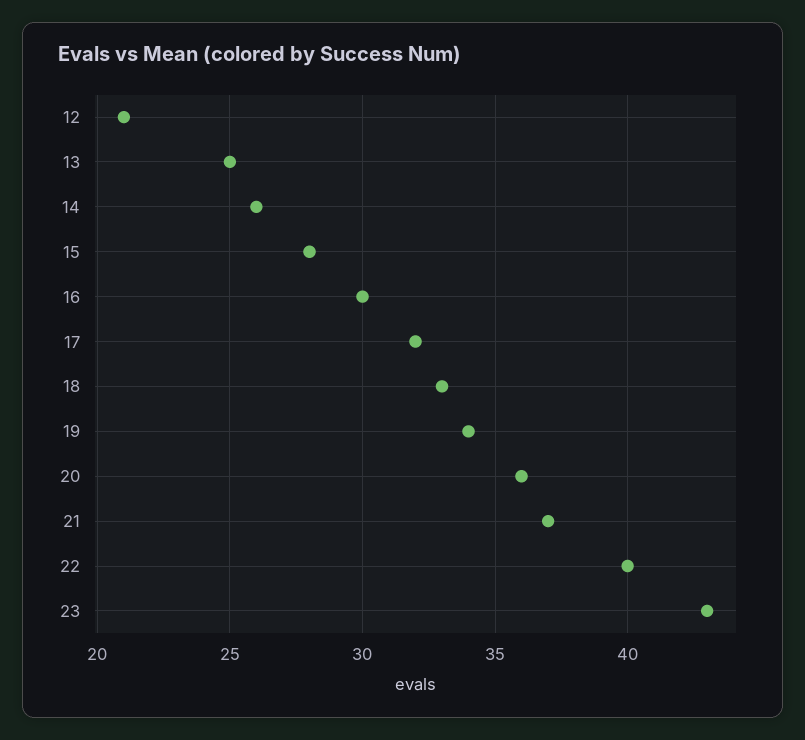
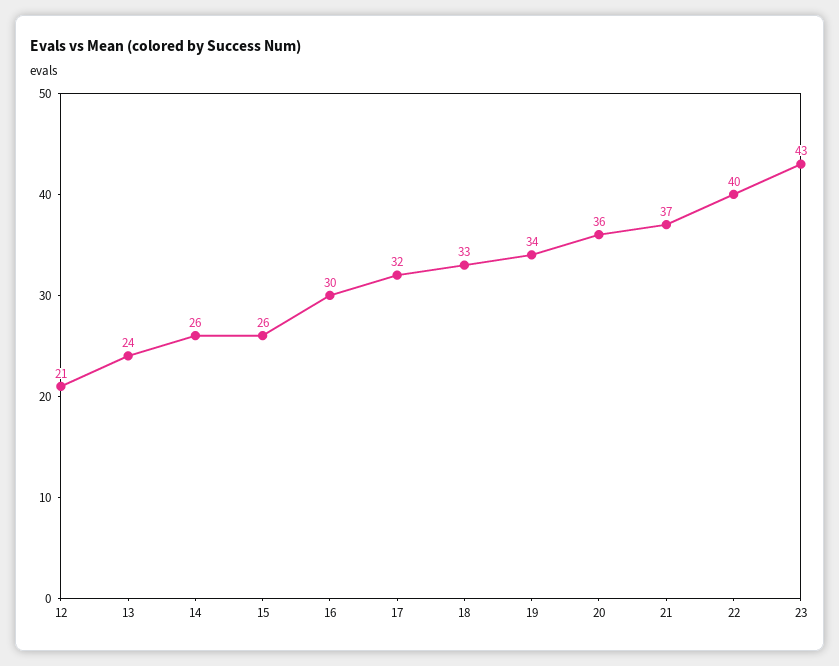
  {
    "12": 21,
-   "13": 25,
+   "13": 24,
    "14": 26,
-   "15": 28,
+   "15": 26,
    "16": 30,
    "17": 32,
    "18": 33,
    "19": 34,
    "20": 36,
    "21": 37,
    "22": 40,
    "23": 43
  }

